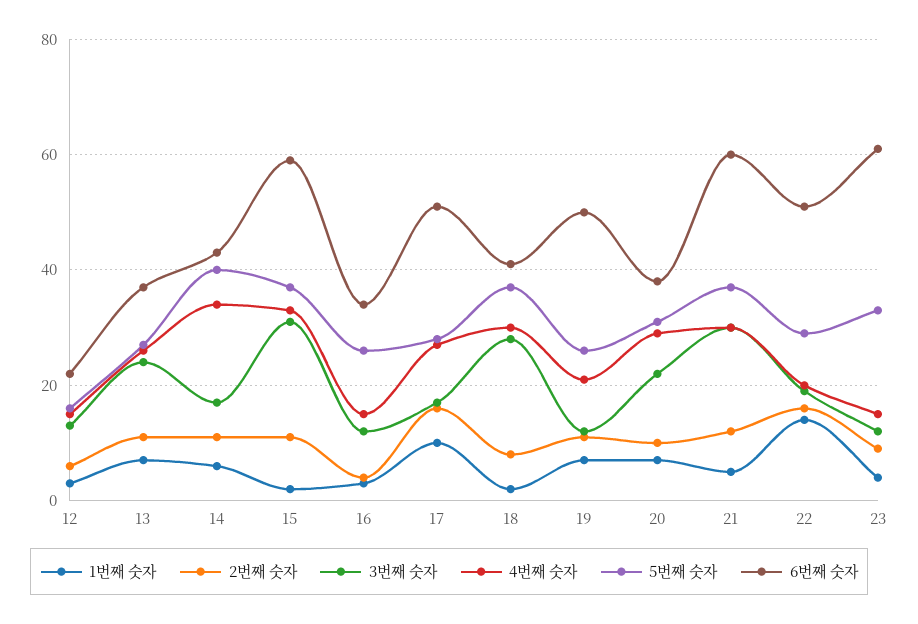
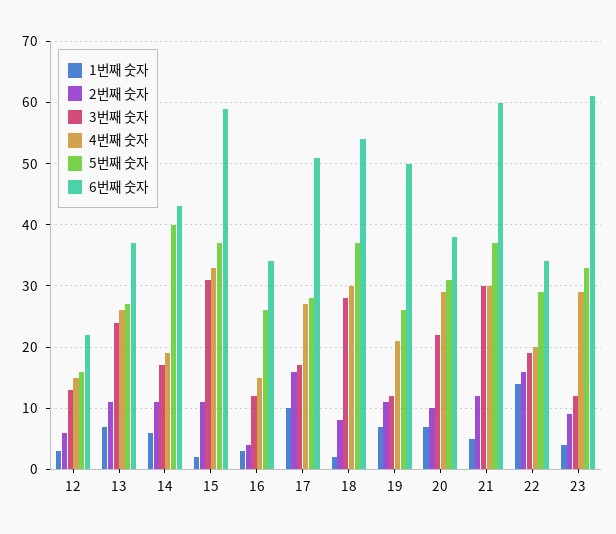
  {
    "1번째 숫자": {
      "12": 3,
      "13": 7,
      "14": 6,
      "15": 2,
      "16": 3,
      "17": 10,
      "18": 2,
      "19": 7,
      "20": 7,
      "21": 5,
      "22": 14,
      "23": 4
    },
    "2번째 숫자": {
      "12": 6,
      "13": 11,
      "14": 11,
      "15": 11,
      "16": 4,
      "17": 16,
      "18": 8,
      "19": 11,
      "20": 10,
      "21": 12,
      "22": 16,
      "23": 9
    },
    "3번째 숫자": {
      "12": 13,
      "13": 24,
      "14": 17,
      "15": 31,
      "16": 12,
      "17": 17,
      "18": 28,
      "19": 12,
      "20": 22,
      "21": 30,
      "22": 19,
      "23": 12
    },
    "4번째 숫자": {
      "12": 15,
      "13": 26,
-     "14": 35,
+     "14": 19,
      "15": 33,
      "16": 15,
      "17": 27,
      "18": 30,
      "19": 21,
      "20": 29,
      "21": 30,
      "22": 20,
-     "23": 15
+     "23": 29
    },
    "5번째 숫자": {
      "12": 16,
      "13": 27,
      "14": 40,
      "15": 37,
      "16": 26,
      "17": 28,
      "18": 37,
      "19": 26,
      "20": 31,
      "21": 37,
      "22": 29,
      "23": 33
    },
    "6번째 숫자": {
      "12": 22,
      "13": 37,
      "14": 43,
      "15": 59,
      "16": 34,
      "17": 51,
-     "18": 40,
+     "18": 54,
      "19": 50,
      "20": 38,
      "21": 60,
-     "22": 50,
+     "22": 34,
      "23": 61
    }
  }

